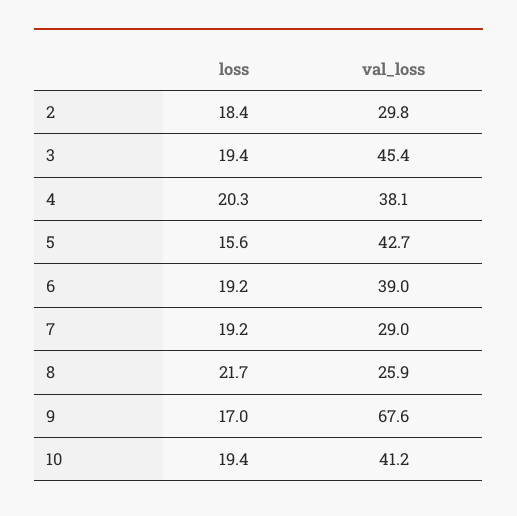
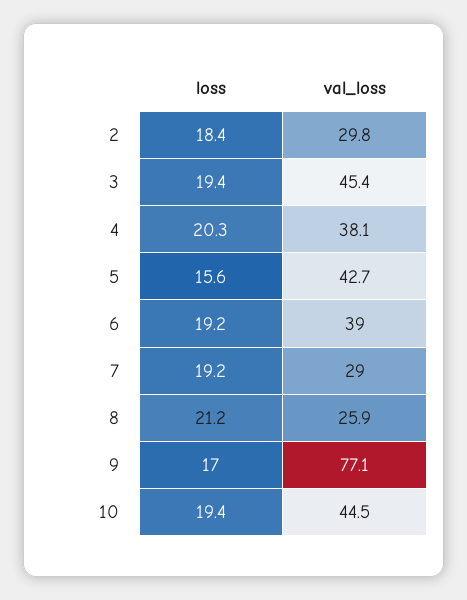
  {
    "loss": {
      "2": 18.4,
      "3": 19.4,
      "4": 20.3,
      "5": 15.6,
      "6": 19.2,
      "7": 19.2,
-     "8": 21.7,
+     "8": 21.2,
      "9": 17,
      "10": 19.4
    },
    "val_loss": {
      "2": 29.8,
      "3": 45.4,
      "4": 38.1,
      "5": 42.7,
      "6": 39,
      "7": 29,
      "8": 25.9,
-     "9": 67.6,
+     "9": 77.1,
-     "10": 41.2
+     "10": 44.5
    }
  }

